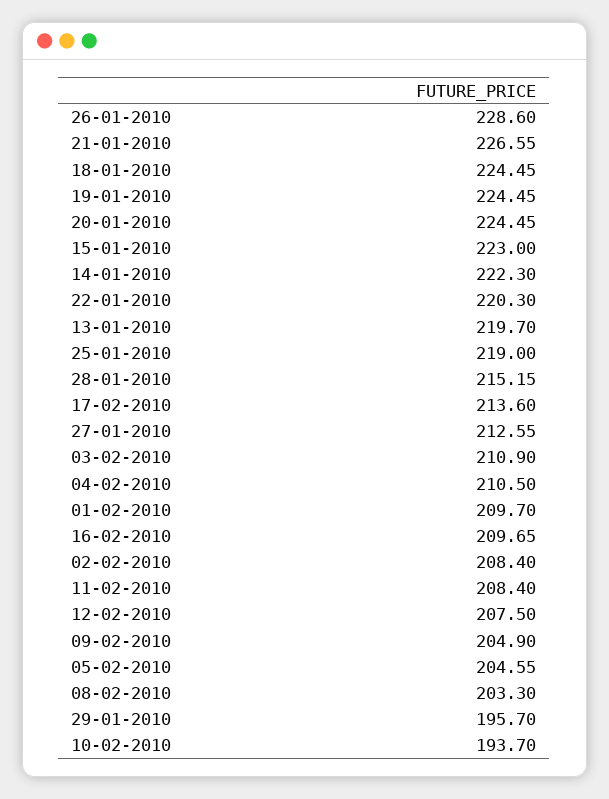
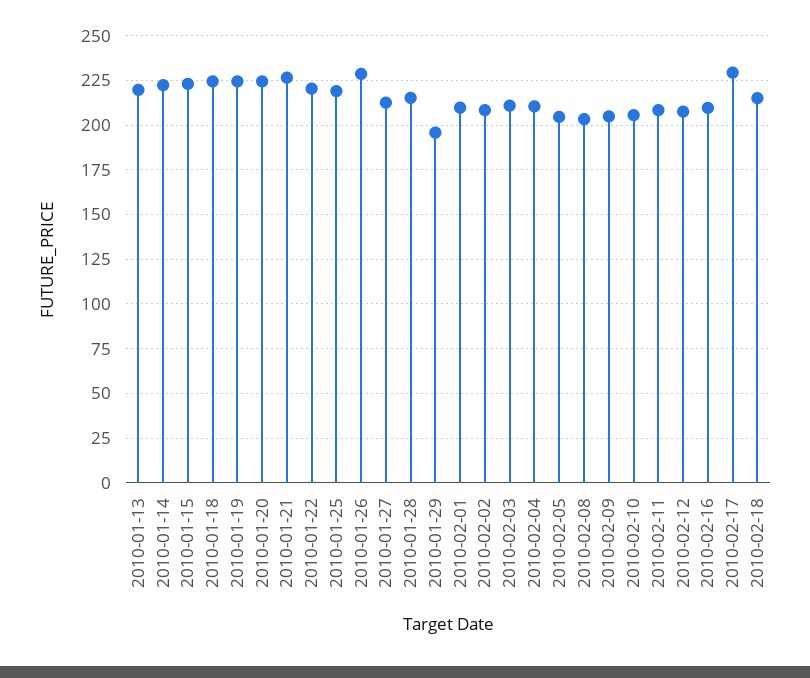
  {
    "26-01-2010": 228.6,
    "21-01-2010": 226.55,
    "18-01-2010": 224.45,
    "19-01-2010": 224.45,
    "20-01-2010": 224.45,
    "15-01-2010": 223,
    "14-01-2010": 222.3,
    "22-01-2010": 220.3,
    "13-01-2010": 219.7,
    "25-01-2010": 219,
    "28-01-2010": 215.15,
-   "17-02-2010": 213.6,
+   "17-02-2010": 230,
    "27-01-2010": 212.55,
    "03-02-2010": 210.9,
    "04-02-2010": 210.5,
    "01-02-2010": 209.7,
    "16-02-2010": 209.65,
    "02-02-2010": 208.4,
    "11-02-2010": 208.4,
    "12-02-2010": 207.5,
    "09-02-2010": 204.9,
    "05-02-2010": 204.55,
    "08-02-2010": 203.3,
    "29-01-2010": 195.7,
-   "10-02-2010": 193.7
+   "10-02-2010": 205,
+   "2010-02-18": 215
  }

